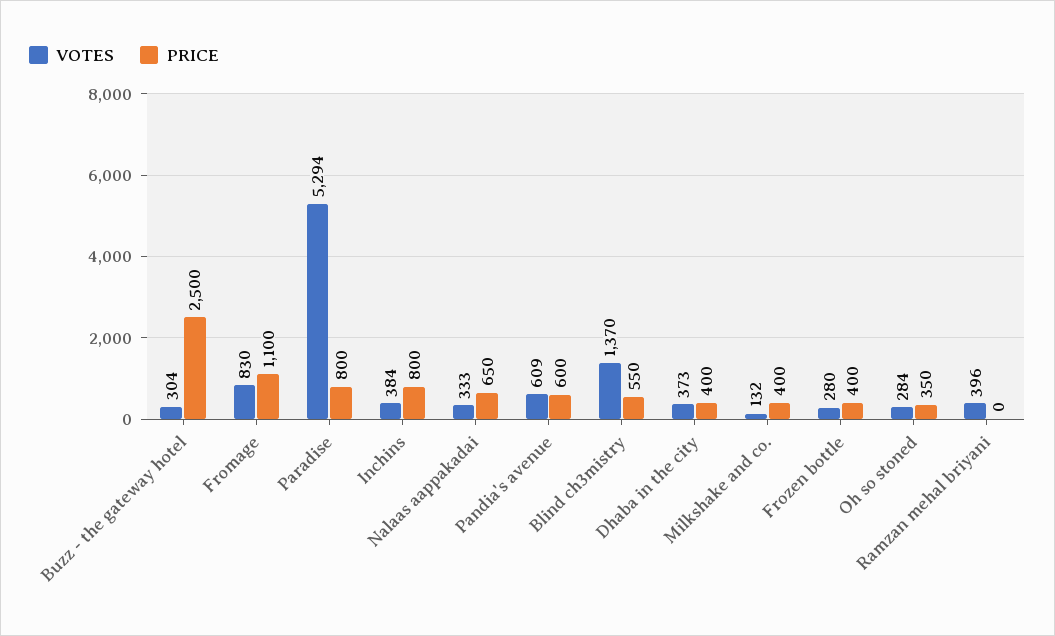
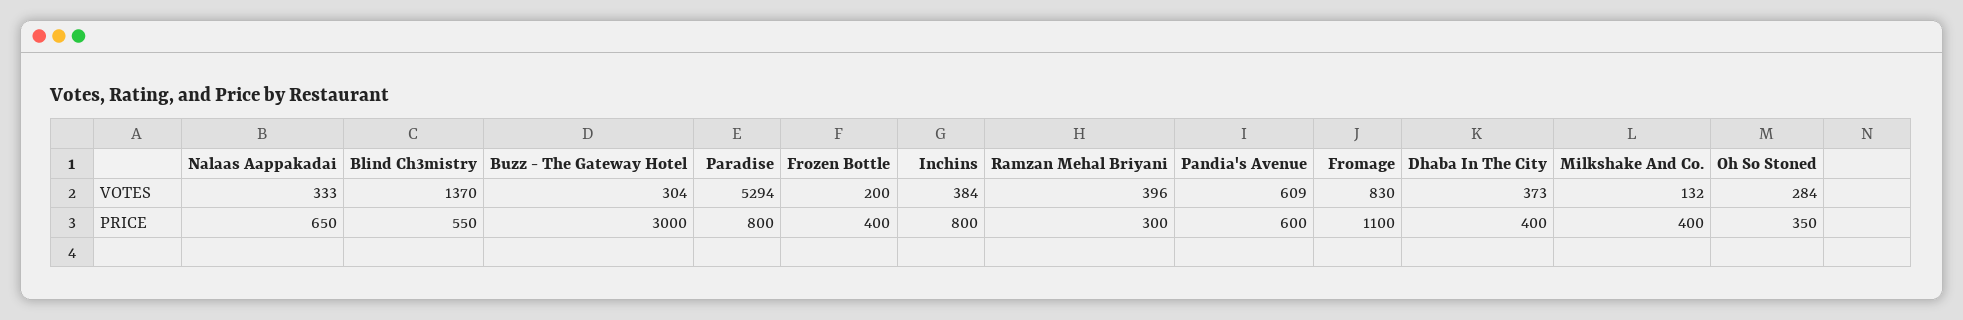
  {
    "VOTES": {
      "Buzz - the gateway hotel": 304,
      "Fromage": 830,
      "Paradise": 5294,
      "Inchins": 384,
      "Nalaas aappakadai": 333,
      "Pandia's avenue": 609,
      "Blind ch3mistry": 1370,
      "Dhaba in the city": 373,
      "Milkshake and co.": 132,
-     "Frozen bottle": 280,
+     "Frozen bottle": 200,
      "Oh so stoned": 284,
      "Ramzan mehal briyani": 396
    },
    "PRICE": {
-     "Buzz - the gateway hotel": 2500,
+     "Buzz - the gateway hotel": 3000,
      "Fromage": 1100,
      "Paradise": 800,
      "Inchins": 800,
      "Nalaas aappakadai": 650,
      "Pandia's avenue": 600,
      "Blind ch3mistry": 550,
      "Dhaba in the city": 400,
      "Milkshake and co.": 400,
      "Frozen bottle": 400,
      "Oh so stoned": 350,
-     "Ramzan mehal briyani": 0
+     "Ramzan mehal briyani": 300
    }
  }

